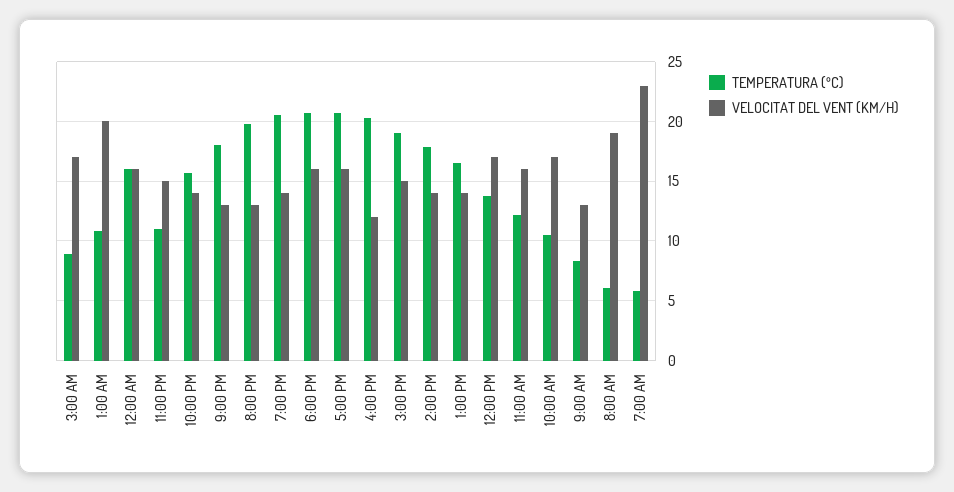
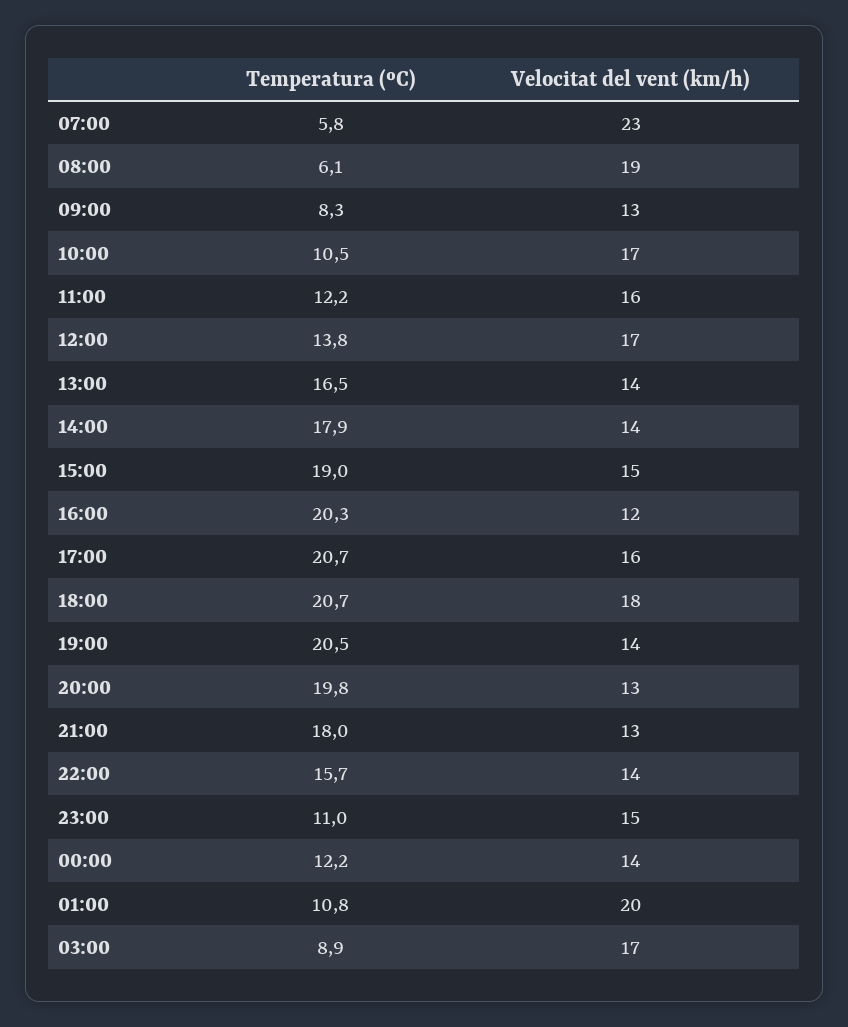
  {
    "TEMPERATURA (ºC)": {
      "3:00 AM": 8.9,
      "1:00 AM": 10.8,
-     "12:00 AM": 16,
+     "12:00 AM": 12.2,
      "11:00 PM": 11,
      "10:00 PM": 15.7,
      "9:00 PM": 18,
      "8:00 PM": 19.8,
      "7:00 PM": 20.5,
      "6:00 PM": 20.7,
      "5:00 PM": 20.7,
      "4:00 PM": 20.3,
      "3:00 PM": 19,
      "2:00 PM": 17.9,
      "1:00 PM": 16.5,
      "12:00 PM": 13.8,
      "11:00 AM": 12.2,
      "10:00 AM": 10.5,
      "9:00 AM": 8.3,
      "8:00 AM": 6.1,
      "7:00 AM": 5.8
    },
    "VELOCITAT DEL VENT (KM/H)": {
      "3:00 AM": 17,
      "1:00 AM": 20,
-     "12:00 AM": 16,
+     "12:00 AM": 14,
      "11:00 PM": 15,
      "10:00 PM": 14,
      "9:00 PM": 13,
      "8:00 PM": 13,
      "7:00 PM": 14,
-     "6:00 PM": 16,
+     "6:00 PM": 18,
      "5:00 PM": 16,
      "4:00 PM": 12,
      "3:00 PM": 15,
      "2:00 PM": 14,
      "1:00 PM": 14,
      "12:00 PM": 17,
      "11:00 AM": 16,
      "10:00 AM": 17,
      "9:00 AM": 13,
      "8:00 AM": 19,
      "7:00 AM": 23
    }
  }

